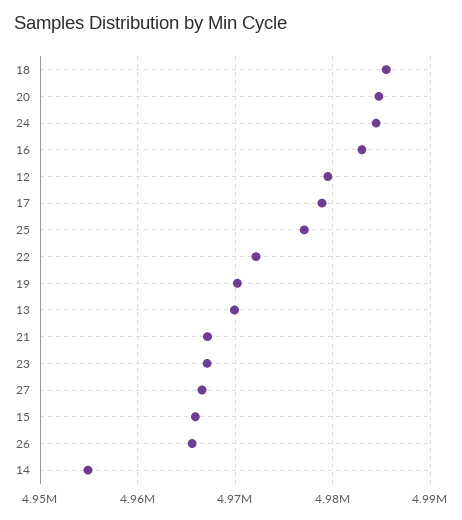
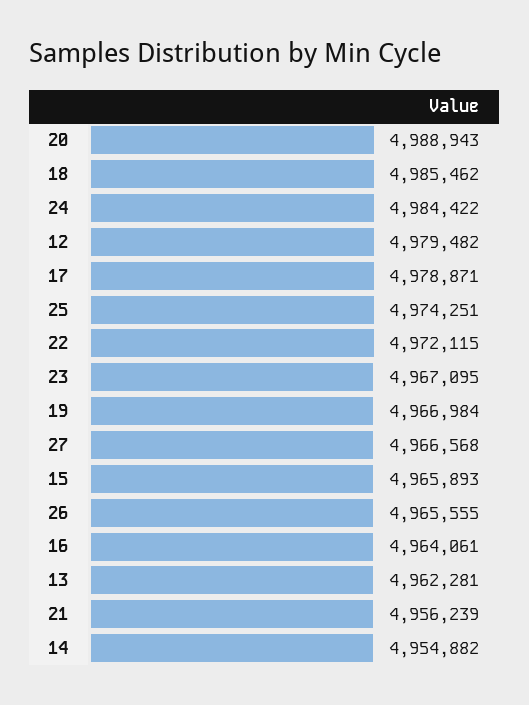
  {
    "18": 4985462,
-   "20": 4985000,
+   "20": 4988943,
    "24": 4984422,
-   "16": 4983000,
+   "16": 4964061,
    "12": 4979482,
    "17": 4978871,
-   "25": 4977000,
+   "25": 4974251,
    "22": 4972115,
-   "19": 4970000,
+   "19": 4966984,
-   "13": 4970000,
+   "13": 4962281,
-   "21": 4967000,
+   "21": 4956239,
    "23": 4967095,
    "27": 4966568,
    "15": 4965893,
    "26": 4965555,
    "14": 4954882
  }

